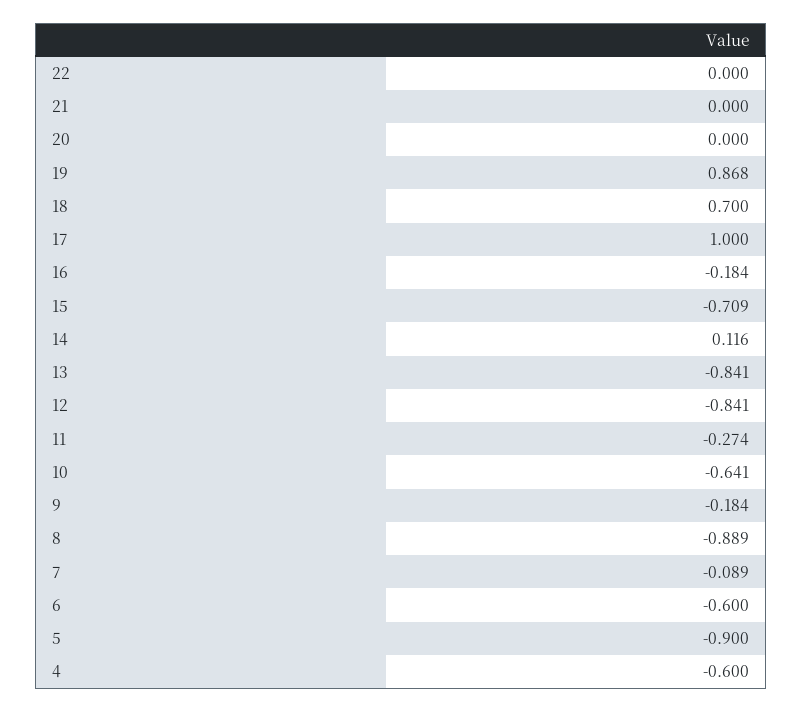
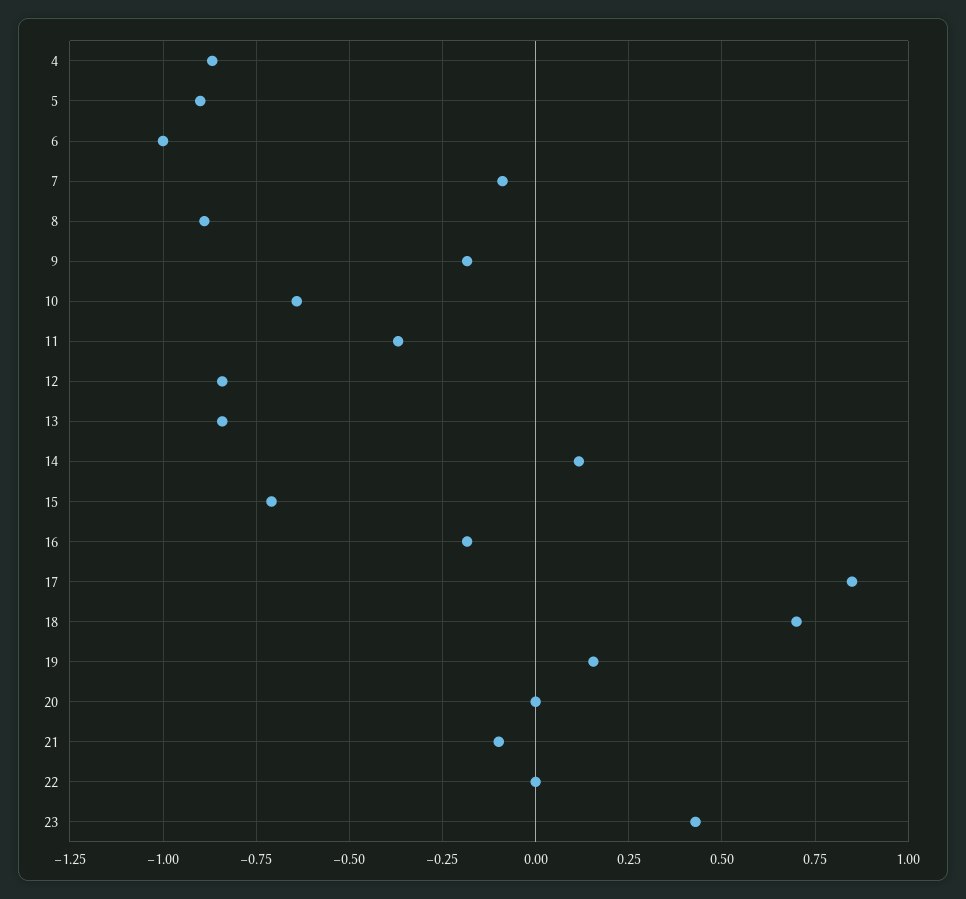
  {
    "22": 0,
-   "21": 0,
+   "21": -0.1,
    "20": 0,
-   "19": 0.868,
+   "19": 0.15,
    "18": 0.7,
-   "17": 1,
+   "17": 0.85,
    "16": -0.184,
    "15": -0.709,
    "14": 0.116,
    "13": -0.841,
    "12": -0.841,
-   "11": -0.274,
+   "11": -0.375,
    "10": -0.641,
    "9": -0.184,
    "8": -0.889,
    "7": -0.089,
-   "6": -0.6,
+   "6": -1,
    "5": -0.9,
-   "4": -0.6
+   "4": -0.875,
+   "23": 0.425
  }

